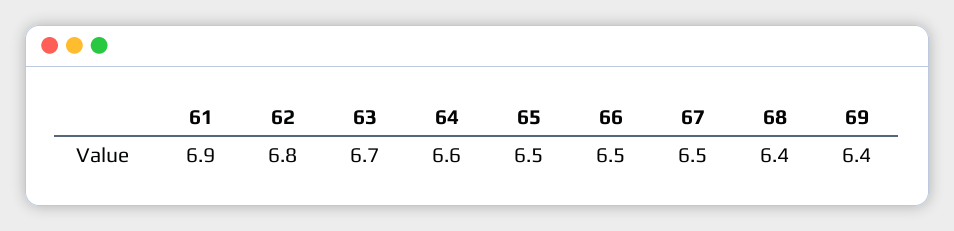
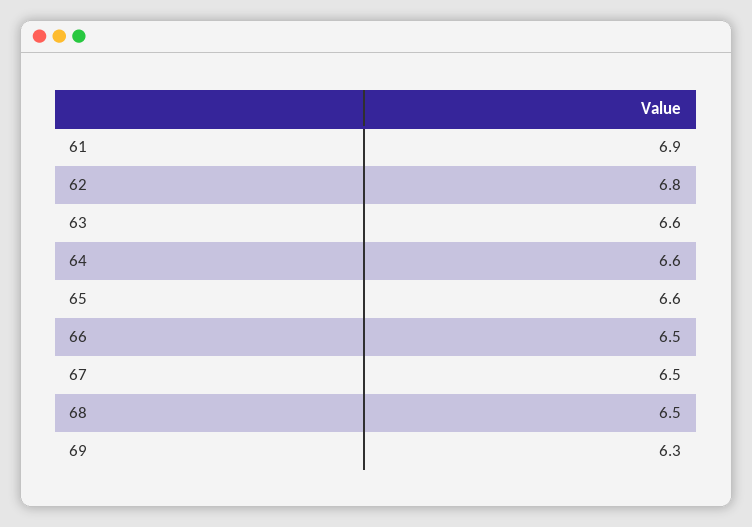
  {
    "61": 6.9,
    "62": 6.8,
-   "63": 6.7,
+   "63": 6.6,
    "64": 6.6,
-   "65": 6.5,
+   "65": 6.6,
    "66": 6.5,
    "67": 6.5,
-   "68": 6.4,
+   "68": 6.5,
-   "69": 6.4
+   "69": 6.3
  }

